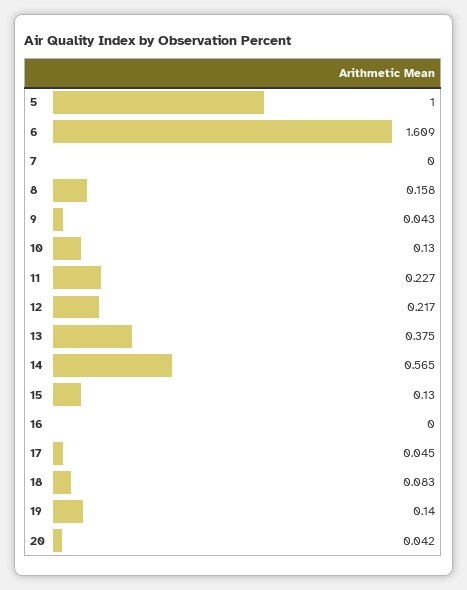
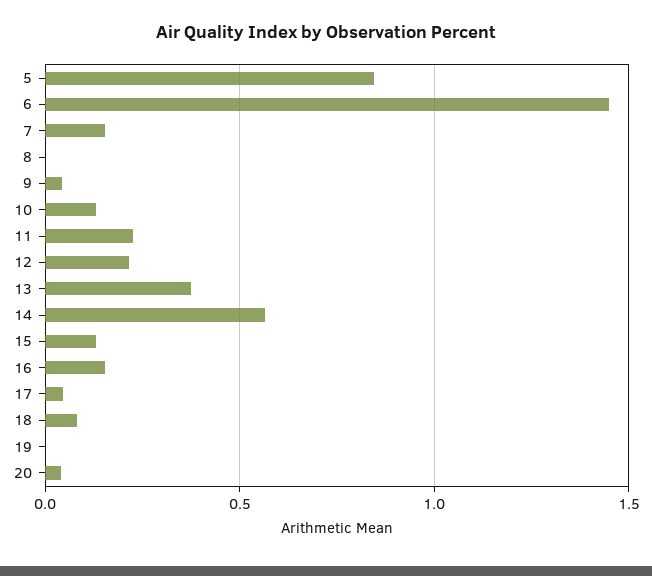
  {
-   "5": 1,
+   "5": 0.85,
-   "6": 1.609,
+   "6": 1.45,
-   "7": 0,
+   "7": 0.15,
-   "8": 0.158,
+   "8": 0,
    "9": 0.043,
    "10": 0.13,
    "11": 0.227,
    "12": 0.217,
    "13": 0.375,
    "14": 0.565,
    "15": 0.13,
-   "16": 0,
+   "16": 0.15,
    "17": 0.045,
    "18": 0.083,
-   "19": 0.14,
+   "19": 0,
    "20": 0.042
  }

